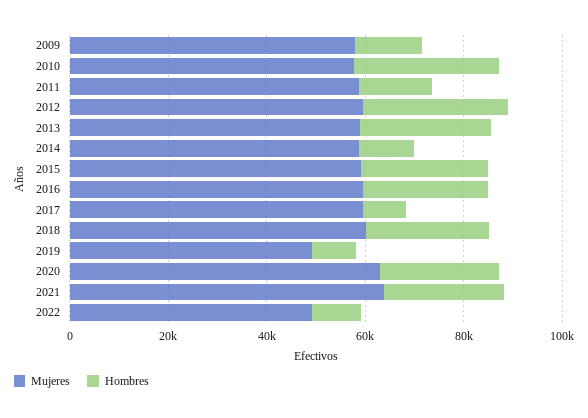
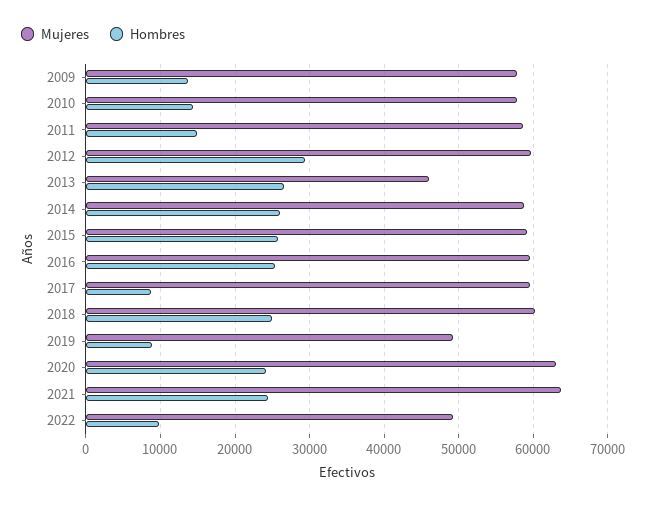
  {
    "Mujeres": {
      "2009": 58000,
      "2010": 58000,
      "2011": 59000,
      "2012": 60000,
-     "2013": 60000,
+     "2013": 46000,
      "2014": 59000,
      "2015": 59000,
      "2016": 60000,
      "2017": 60000,
      "2018": 60000,
      "2019": 49000,
      "2020": 63000,
      "2021": 64000,
      "2022": 49000
    },
    "Hombres": {
      "2009": 14000,
-     "2010": 30000,
+     "2010": 14000,
      "2011": 15000,
      "2012": 29000,
      "2013": 27000,
-     "2014": 10000,
+     "2014": 26000,
      "2015": 26000,
      "2016": 25000,
      "2017": 9000,
      "2018": 25000,
      "2019": 9000,
      "2020": 24000,
      "2021": 24000,
      "2022": 10000
    }
  }

